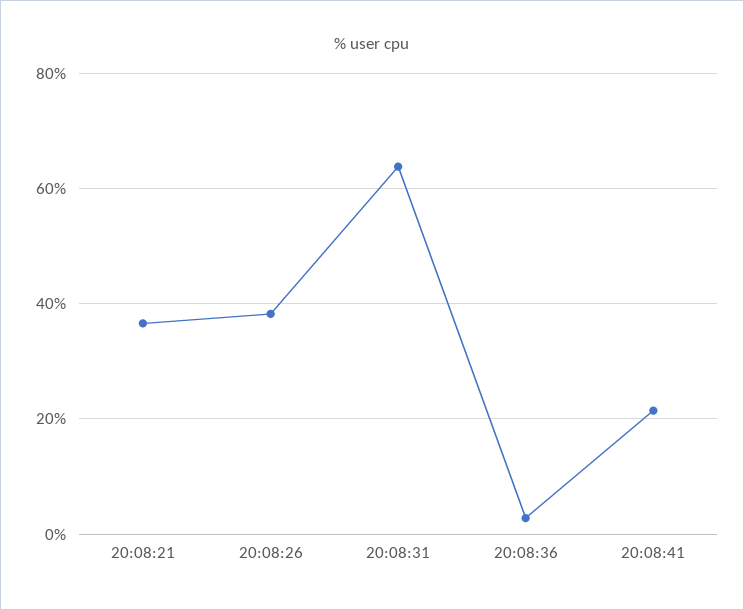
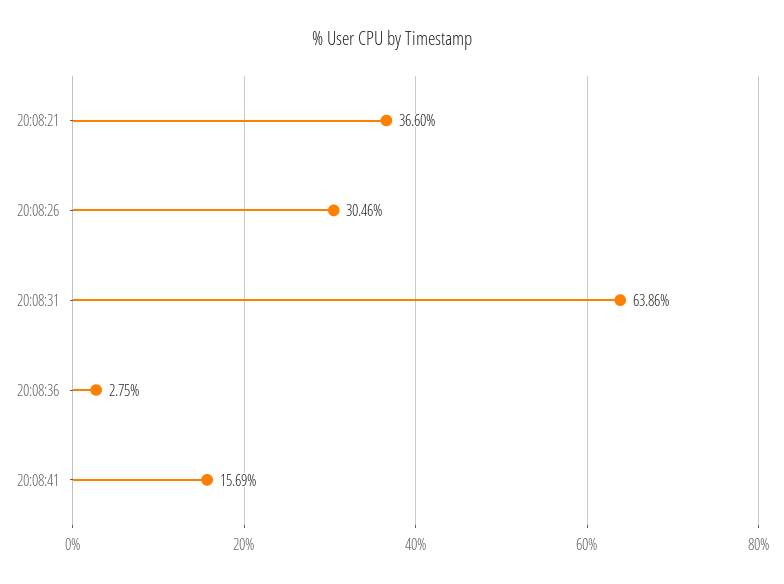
  {
    "20:08:21": 36.6,
-   "20:08:26": 38,
+   "20:08:26": 30.46,
    "20:08:31": 63.86,
    "20:08:36": 2.75,
-   "20:08:41": 22
+   "20:08:41": 15.69
  }

